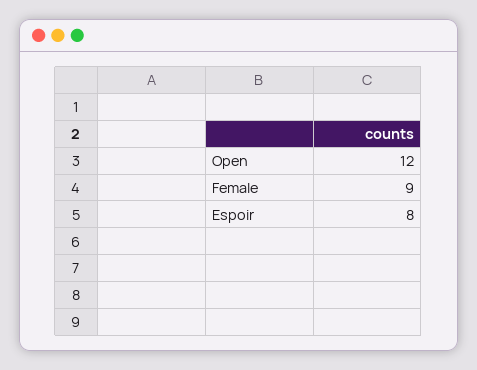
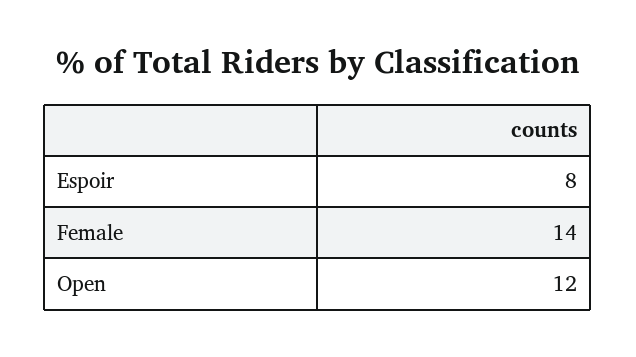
  {
    "Open": 12,
-   "Female": 9,
+   "Female": 14,
    "Espoir": 8
  }

